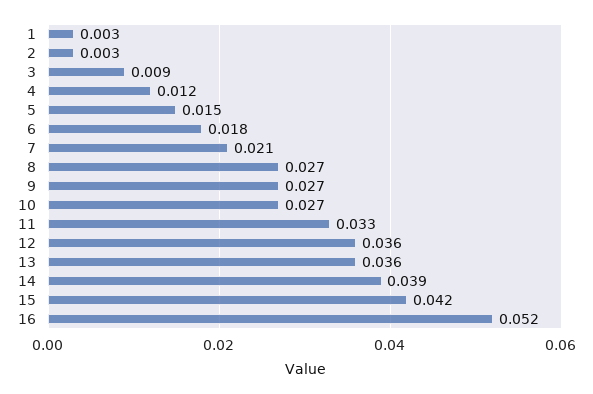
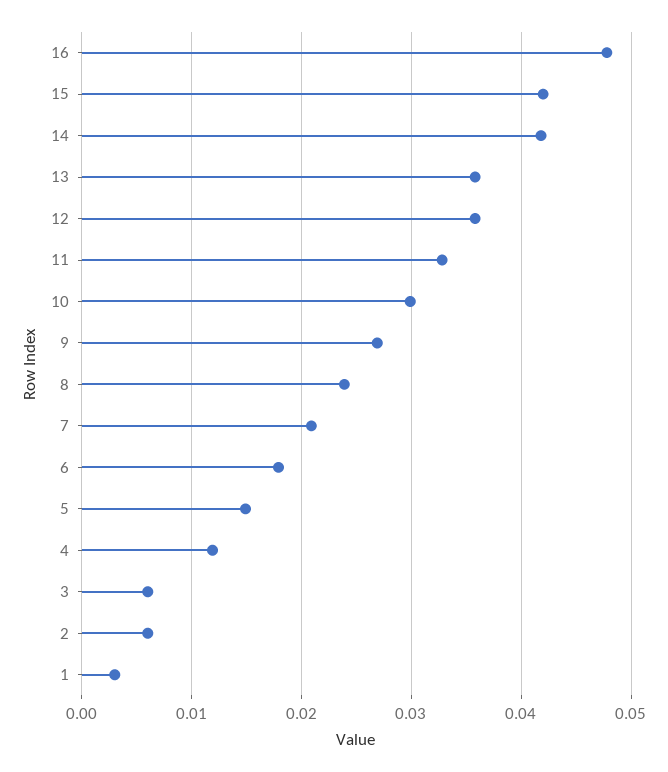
  {
    "1": 0.003,
-   "2": 0.003,
+   "2": 0.006,
-   "3": 0.009,
+   "3": 0.006,
    "4": 0.012,
    "5": 0.015,
    "6": 0.018,
    "7": 0.021,
-   "8": 0.027,
+   "8": 0.024,
    "9": 0.027,
-   "10": 0.027,
+   "10": 0.03,
    "11": 0.033,
    "12": 0.036,
    "13": 0.036,
-   "14": 0.039,
+   "14": 0.042,
    "15": 0.042,
-   "16": 0.052
+   "16": 0.048
  }

